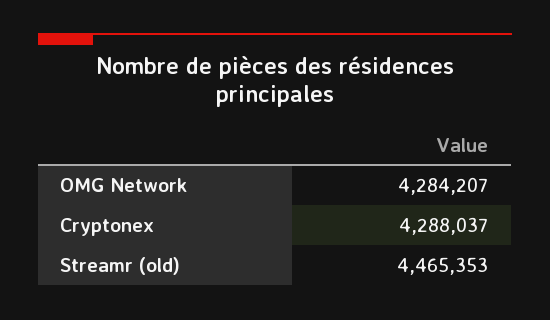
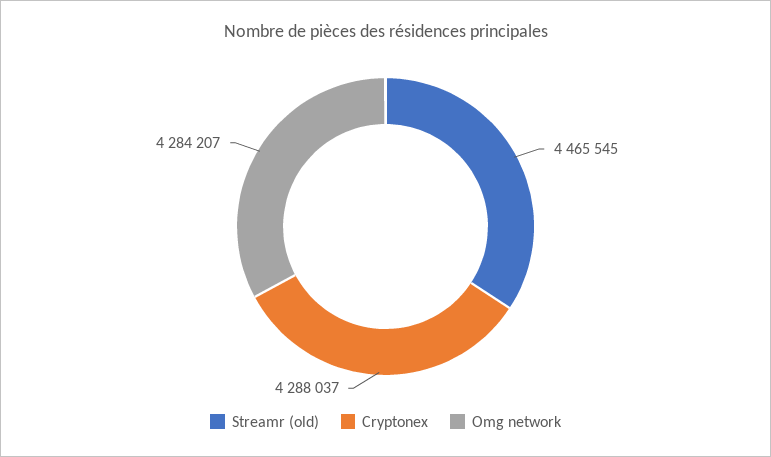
  {
    "OMG Network": 4284207,
    "Cryptonex": 4288037,
-   "Streamr (old)": 4465353
+   "Streamr (old)": 4465545
  }

